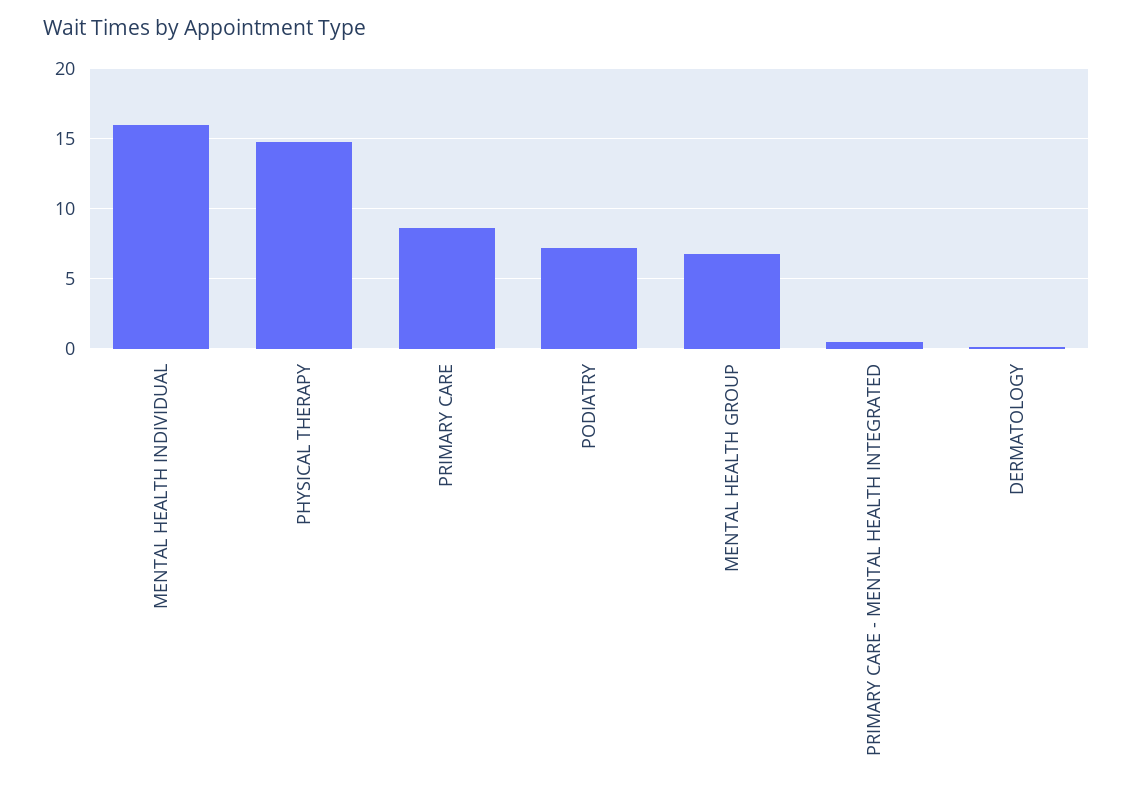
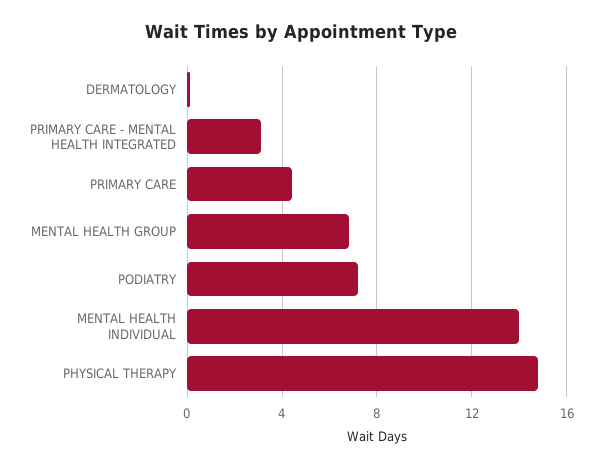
  {
-   "MENTAL HEALTH INDIVIDUAL": 16,
+   "MENTAL HEALTH INDIVIDUAL": 14,
    "PHYSICAL THERAPY": 15,
-   "PRIMARY CARE": 8.5,
+   "PRIMARY CARE": 4.5,
    "PODIATRY": 7,
    "MENTAL HEALTH GROUP": 7,
-   "PRIMARY CARE - MENTAL HEALTH INTEGRATED": 0.5,
+   "PRIMARY CARE - MENTAL HEALTH INTEGRATED": 3,
    "DERMATOLOGY": 0
  }

